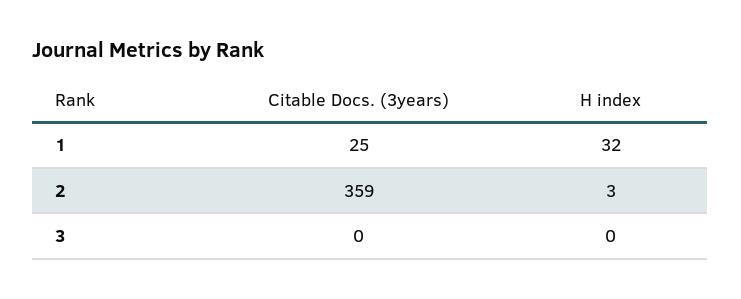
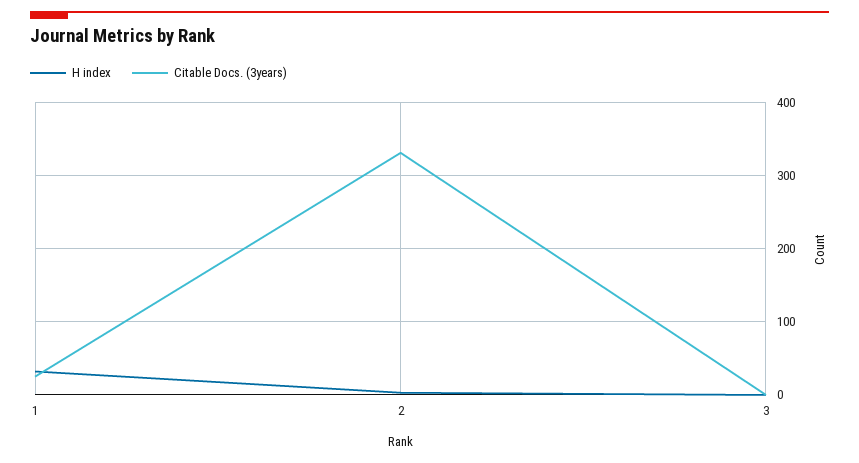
  {
    "Citable Docs. (3years)": {
      "1": 25,
-     "2": 359,
+     "2": 330,
      "3": 0
    },
    "H index": {
      "1": 32,
      "2": 3,
      "3": 0
    }
  }

